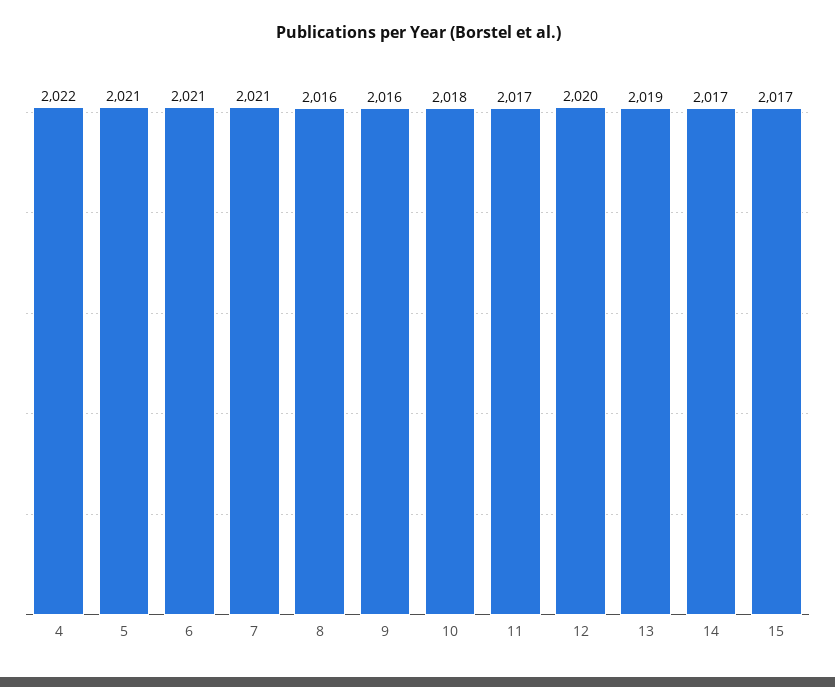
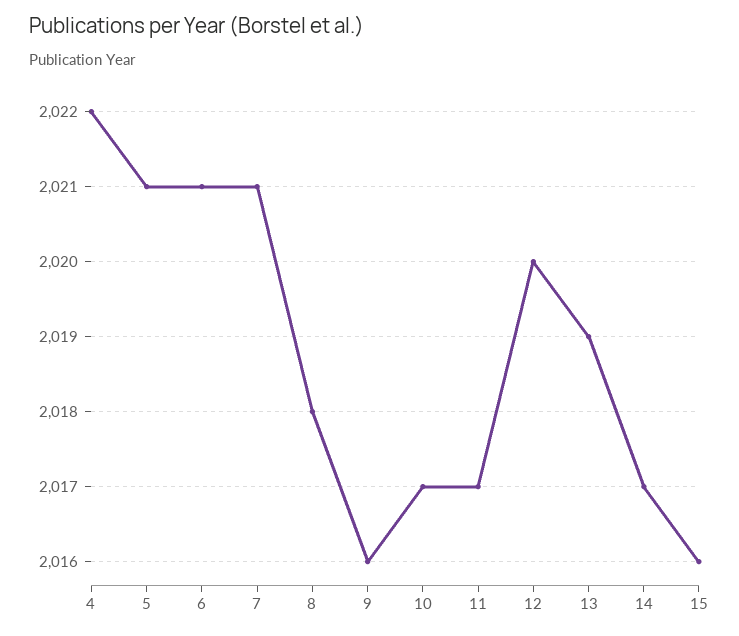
  {
    "4": 2022,
    "5": 2021,
    "6": 2021,
    "7": 2021,
-   "8": 2016,
+   "8": 2018,
    "9": 2016,
-   "10": 2018,
+   "10": 2017,
    "11": 2017,
    "12": 2020,
    "13": 2019,
    "14": 2017,
-   "15": 2017
+   "15": 2016
  }

